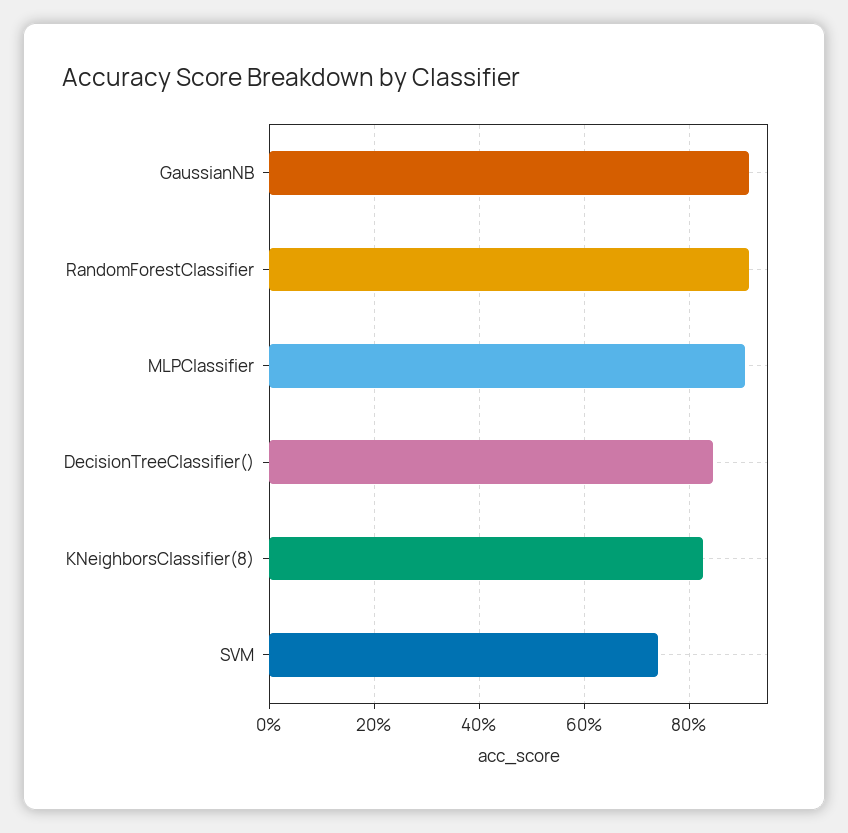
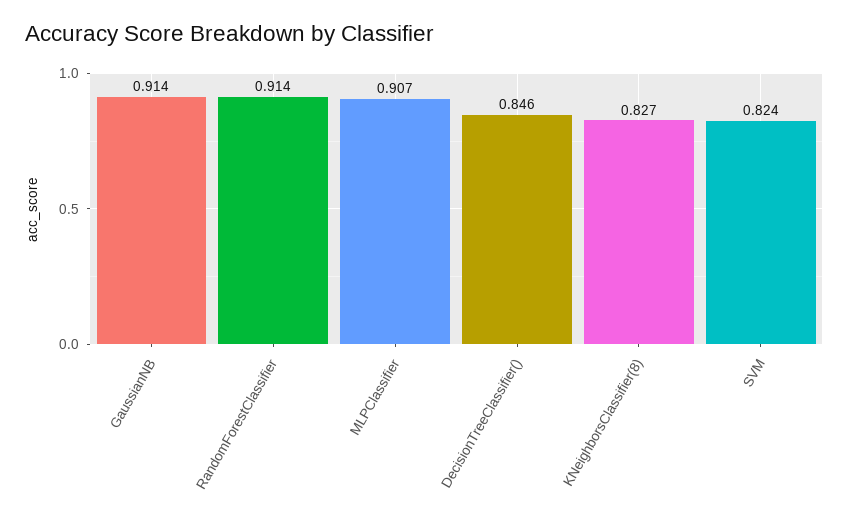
  {
    "GaussianNB": 0.914,
    "RandomForestClassifier": 0.914,
    "MLPClassifier": 0.907,
    "DecisionTreeClassifier()": 0.846,
    "KNeighborsClassifier(8)": 0.827,
-   "SVM": 0.74
+   "SVM": 0.824
  }

